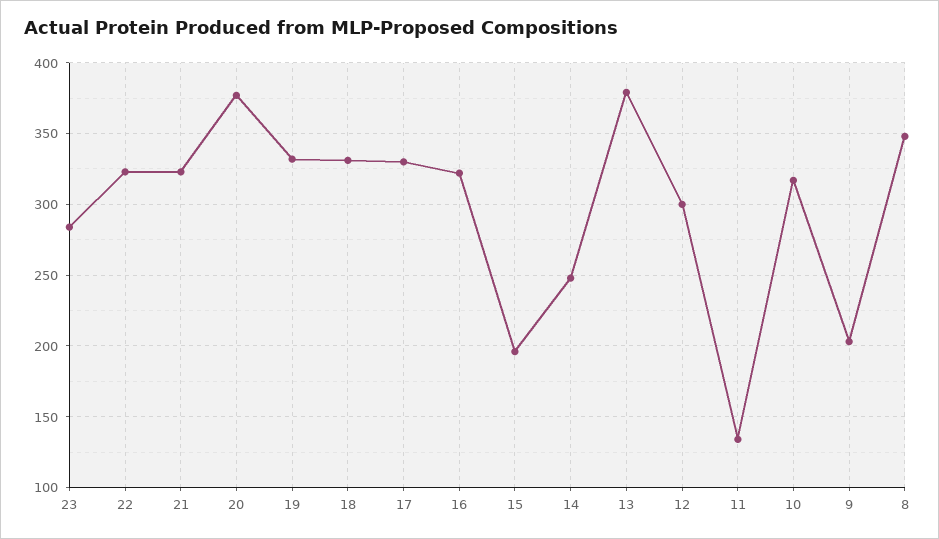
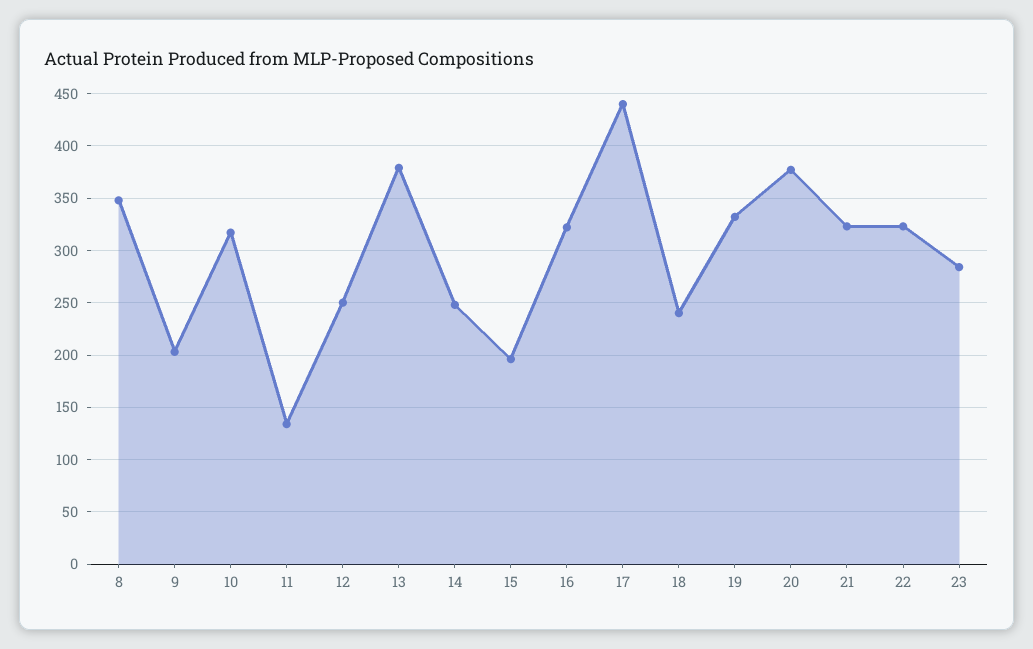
  {
    "23": 285,
    "22": 325,
    "21": 325,
    "20": 375,
    "19": 330,
-   "18": 330,
+   "18": 240,
-   "17": 330,
+   "17": 440,
    "16": 320,
    "15": 195,
    "14": 250,
    "13": 380,
-   "12": 300,
+   "12": 250,
    "11": 135,
    "10": 315,
    "9": 205,
    "8": 350
  }

